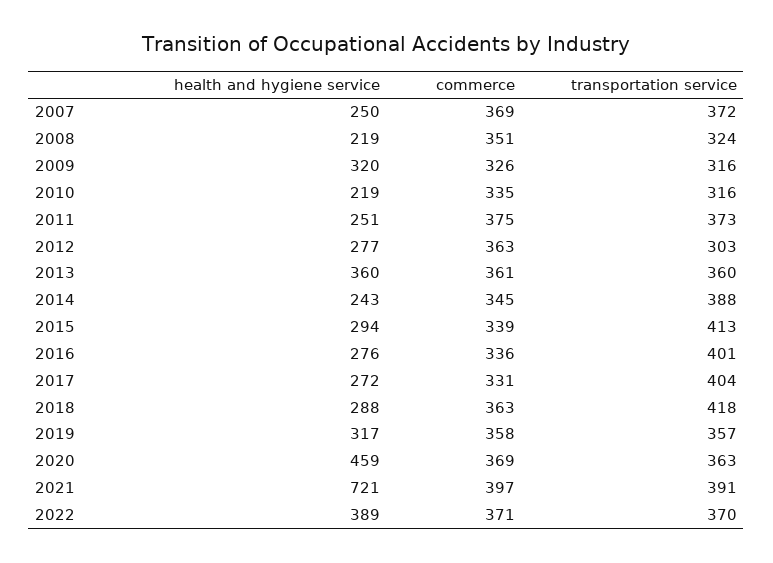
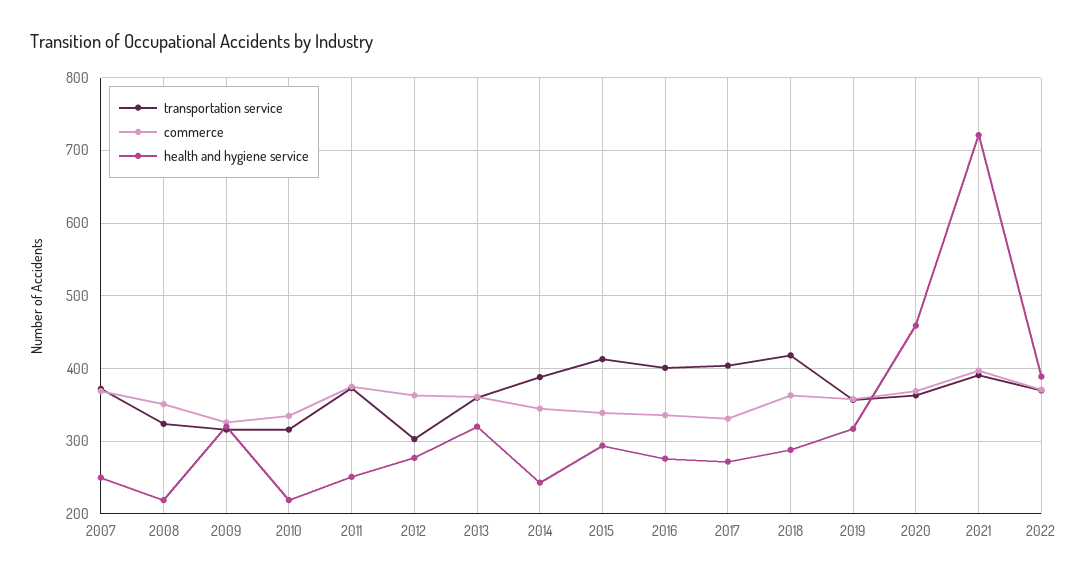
  {
    "health and hygiene service": {
      "2007": 250,
      "2008": 219,
      "2009": 320,
      "2010": 219,
      "2011": 251,
      "2012": 277,
-     "2013": 360,
+     "2013": 320,
      "2014": 243,
      "2015": 294,
      "2016": 276,
      "2017": 272,
      "2018": 288,
      "2019": 317,
      "2020": 459,
      "2021": 721,
      "2022": 389
    },
    "commerce": {
      "2007": 369,
      "2008": 351,
      "2009": 326,
      "2010": 335,
      "2011": 375,
      "2012": 363,
      "2013": 361,
      "2014": 345,
      "2015": 339,
      "2016": 336,
      "2017": 331,
      "2018": 363,
      "2019": 358,
      "2020": 369,
      "2021": 397,
      "2022": 371
    },
    "transportation service": {
      "2007": 372,
      "2008": 324,
      "2009": 316,
      "2010": 316,
      "2011": 373,
      "2012": 303,
      "2013": 360,
      "2014": 388,
      "2015": 413,
      "2016": 401,
      "2017": 404,
      "2018": 418,
      "2019": 357,
      "2020": 363,
      "2021": 391,
      "2022": 370
    }
  }

